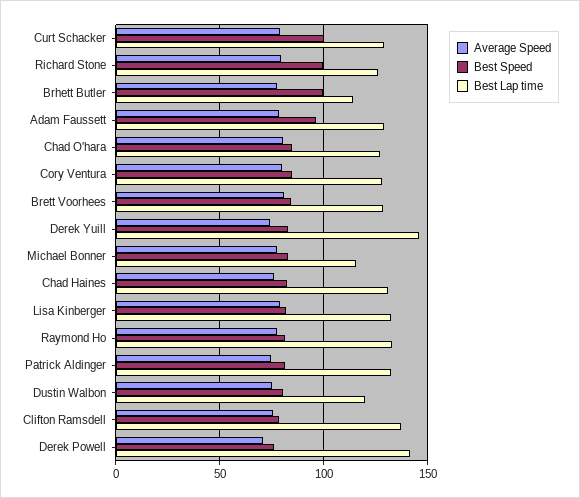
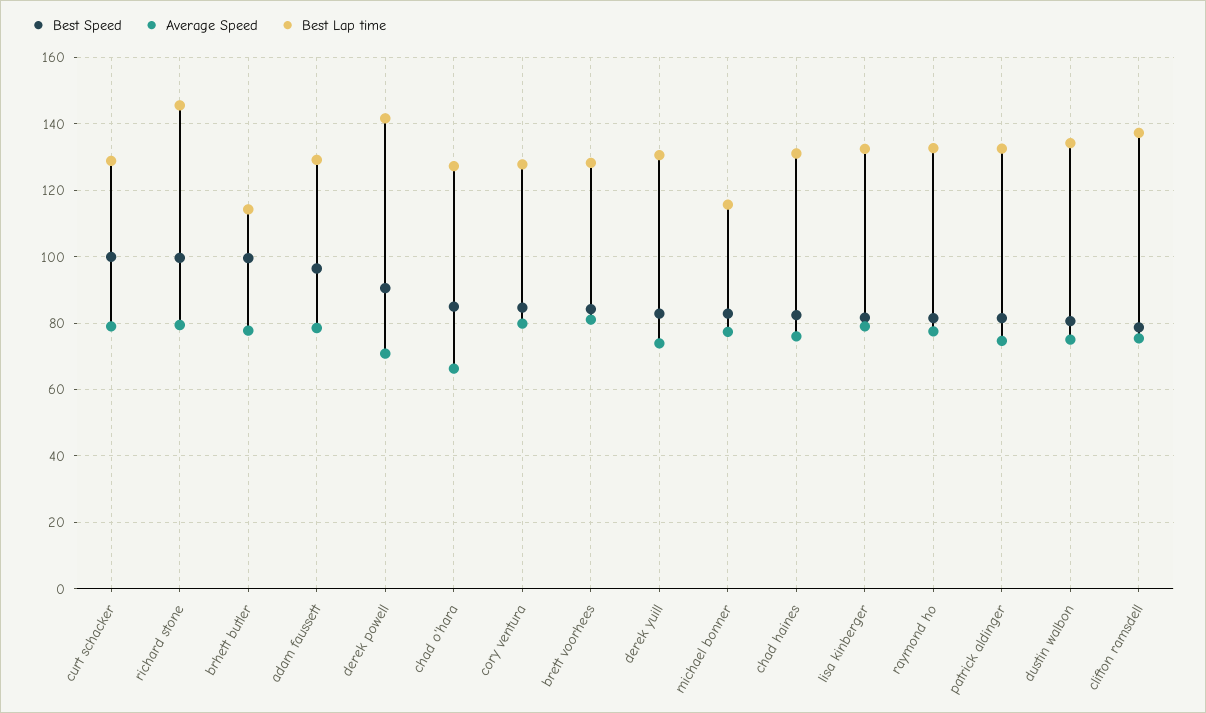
  {
    "Average Speed": {
      "Curt Schacker": 80,
      "Richard Stone": 80,
      "Brhett Butler": 78,
      "Adam Faussett": 78,
-     "Chad O'hara": 80,
+     "Chad O'hara": 66,
      "Cory Ventura": 80,
      "Brett Voorhees": 82,
      "Derek Yuill": 74,
      "Michael Bonner": 78,
      "Chad Haines": 76,
      "Lisa Kinberger": 80,
      "Raymond Ho": 78,
      "Patrick Aldinger": 74,
      "Dustin Walbon": 76,
      "Clifton Ramsdell": 76,
      "Derek Powell": 70
    },
    "Best Speed": {
      "Curt Schacker": 100,
      "Richard Stone": 100,
      "Brhett Butler": 100,
      "Adam Faussett": 96,
      "Chad O'hara": 84,
      "Cory Ventura": 84,
      "Brett Voorhees": 84,
      "Derek Yuill": 82,
      "Michael Bonner": 82,
      "Chad Haines": 82,
      "Lisa Kinberger": 82,
      "Raymond Ho": 82,
      "Patrick Aldinger": 82,
      "Dustin Walbon": 80,
      "Clifton Ramsdell": 78,
-     "Derek Powell": 75
+     "Derek Powell": 90
    },
    "Best Lap time": {
      "Curt Schacker": 128,
-     "Richard Stone": 125,
+     "Richard Stone": 146,
      "Brhett Butler": 114,
      "Adam Faussett": 130,
      "Chad O'hara": 128,
      "Cory Ventura": 128,
      "Brett Voorhees": 128,
-     "Derek Yuill": 145,
+     "Derek Yuill": 130,
      "Michael Bonner": 116,
      "Chad Haines": 132,
      "Lisa Kinberger": 132,
      "Raymond Ho": 132,
      "Patrick Aldinger": 132,
-     "Dustin Walbon": 120,
+     "Dustin Walbon": 134,
      "Clifton Ramsdell": 138,
      "Derek Powell": 142
    }
  }

